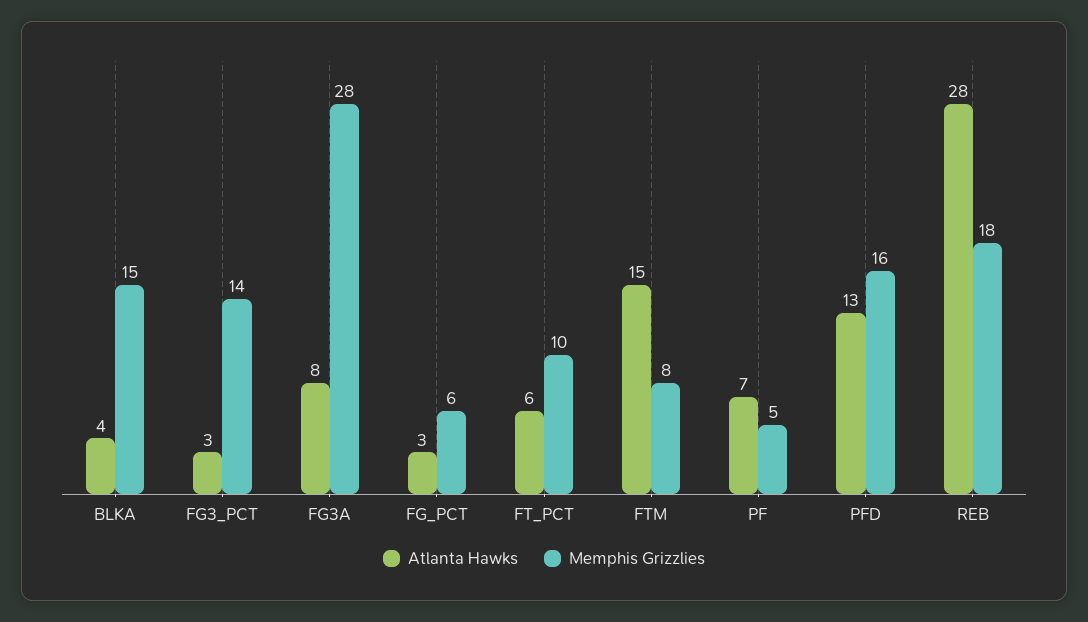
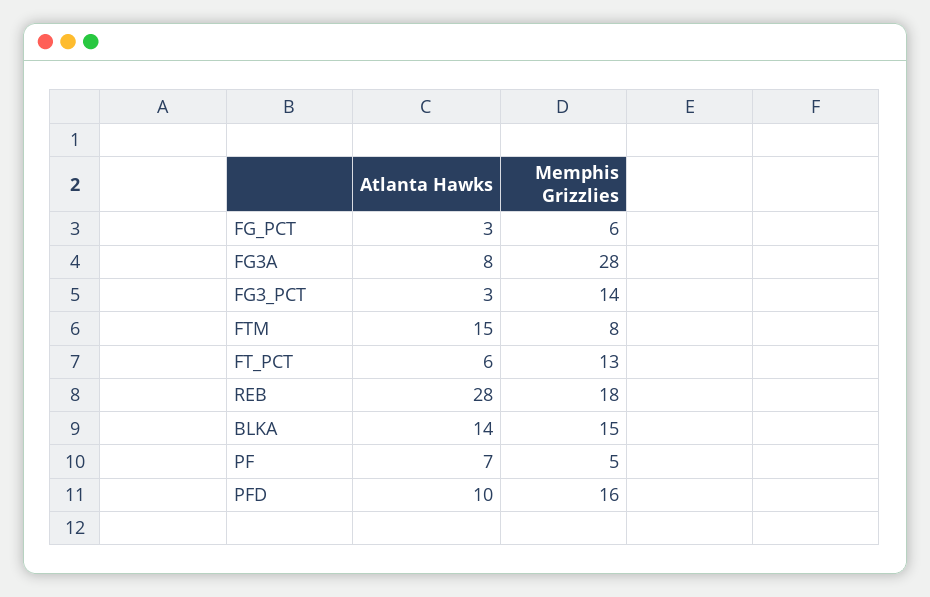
  {
    "Atlanta Hawks": {
-     "BLKA": 4,
+     "BLKA": 14,
      "FG3_PCT": 3,
      "FG3A": 8,
      "FG_PCT": 3,
      "FT_PCT": 6,
      "FTM": 15,
      "PF": 7,
-     "PFD": 13,
+     "PFD": 10,
      "REB": 28
    },
    "Memphis Grizzlies": {
      "BLKA": 15,
      "FG3_PCT": 14,
      "FG3A": 28,
      "FG_PCT": 6,
-     "FT_PCT": 10,
+     "FT_PCT": 13,
      "FTM": 8,
      "PF": 5,
      "PFD": 16,
      "REB": 18
    }
  }

